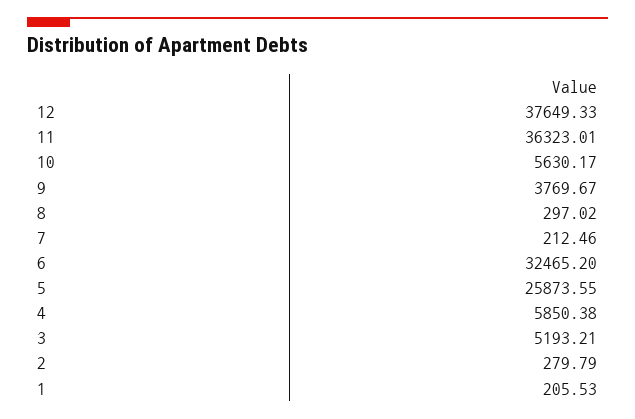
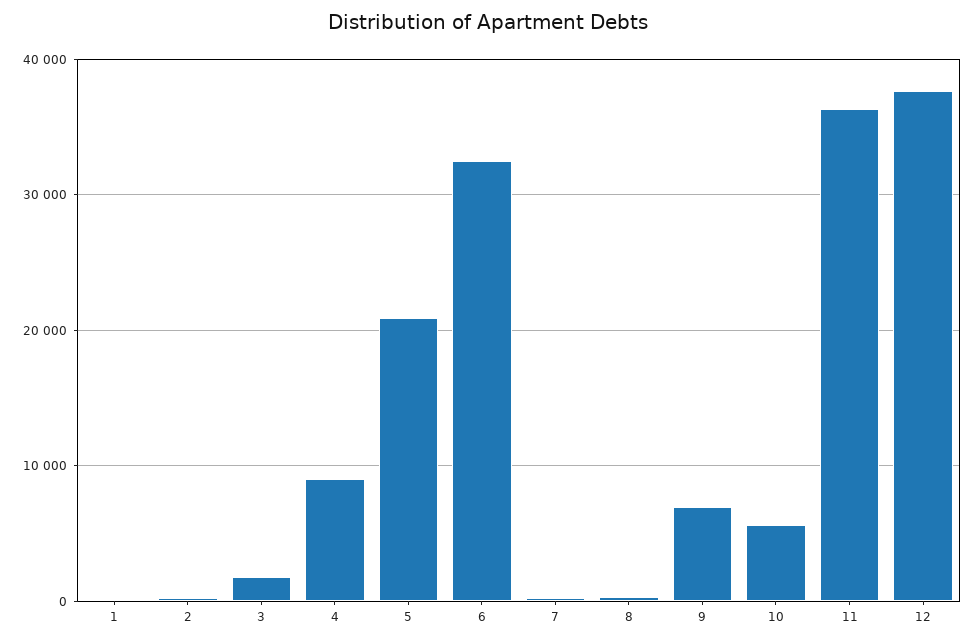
  {
    "12": 37649.33,
    "11": 36323.01,
    "10": 5630.17,
-   "9": 3769.67,
+   "9": 7000,
    "8": 297.02,
    "7": 212.46,
    "6": 32465.2,
-   "5": 25873.55,
+   "5": 21000,
-   "4": 5850.38,
+   "4": 9000,
-   "3": 5193.21,
+   "3": 2000,
    "2": 279.79,
    "1": 205.53
  }

